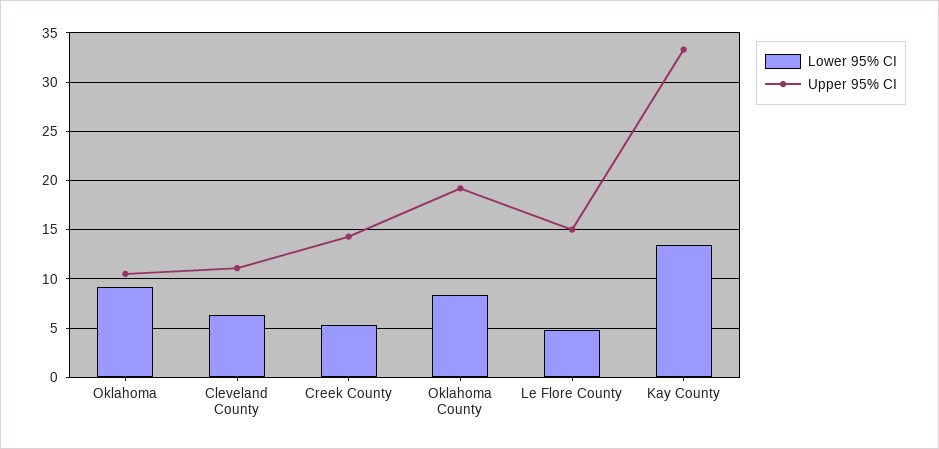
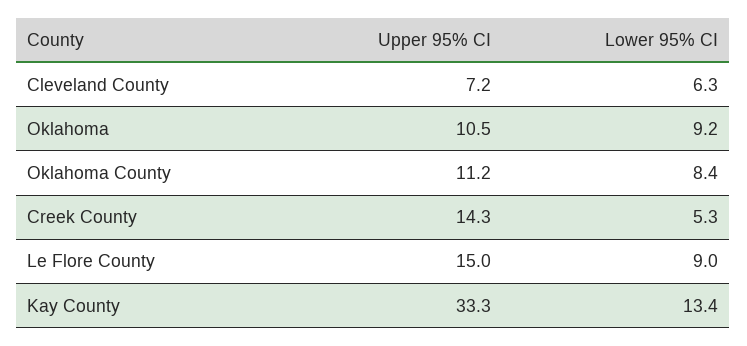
  {
    "Lower 95% CI": {
      "Oklahoma": 9.2,
      "Cleveland County": 6.3,
      "Creek County": 5.3,
      "Oklahoma County": 8.4,
-     "Le Flore County": 5,
+     "Le Flore County": 9,
      "Kay County": 13.4
    },
    "Upper 95% CI": {
      "Oklahoma": 10.5,
-     "Cleveland County": 11,
+     "Cleveland County": 7.2,
      "Creek County": 14.3,
-     "Oklahoma County": 19,
+     "Oklahoma County": 11.2,
      "Le Flore County": 15,
      "Kay County": 33.3
    }
  }

